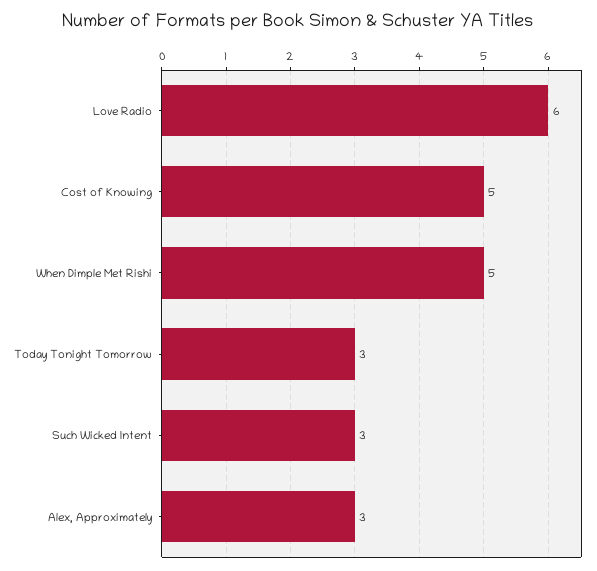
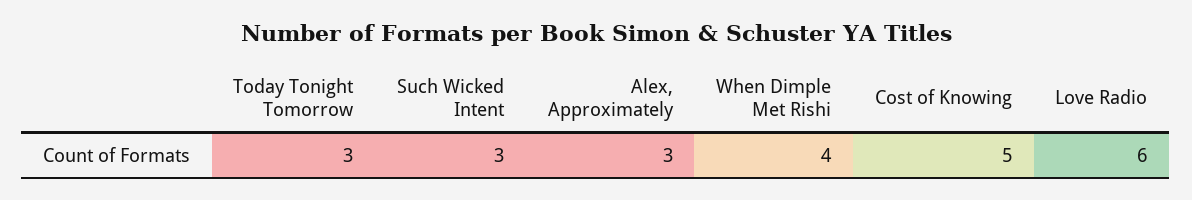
  {
    "Love Radio": 6,
    "Cost of Knowing": 5,
-   "When Dimple Met Rishi": 5,
+   "When Dimple Met Rishi": 4,
    "Today Tonight Tomorrow": 3,
    "Such Wicked Intent": 3,
    "Alex, Approximately": 3
  }

